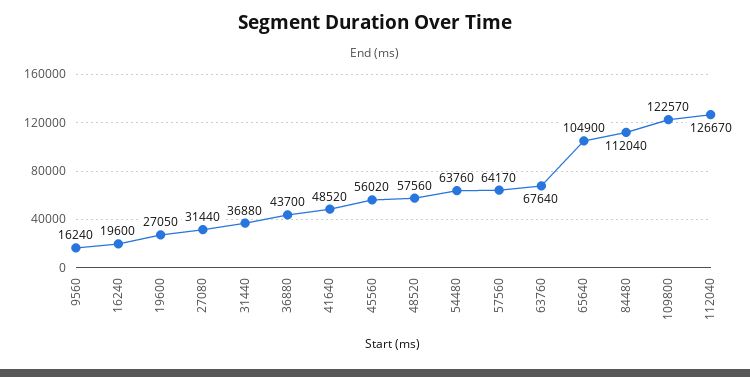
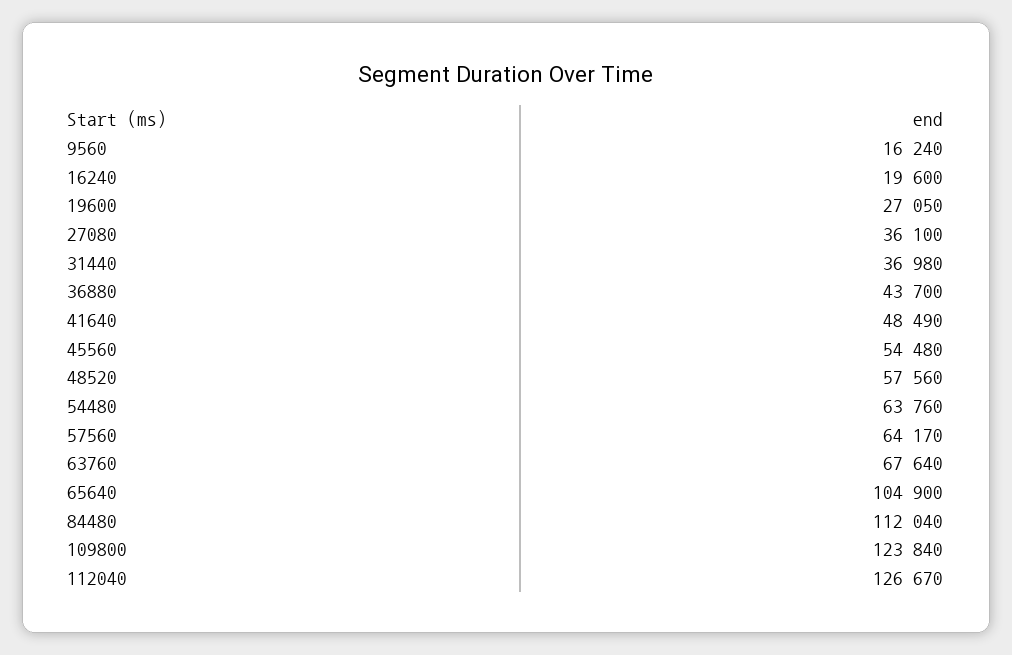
  {
    "9560": 16240,
    "16240": 19600,
    "19600": 27050,
-   "27080": 31440,
+   "27080": 36100,
-   "31440": 36880,
+   "31440": 36980,
    "36880": 43700,
-   "41640": 48520,
+   "41640": 48490,
-   "45560": 56020,
+   "45560": 54480,
    "48520": 57560,
    "54480": 63760,
    "57560": 64170,
    "63760": 67640,
    "65640": 104900,
    "84480": 112040,
-   "109800": 122570,
+   "109800": 123840,
    "112040": 126670
  }

